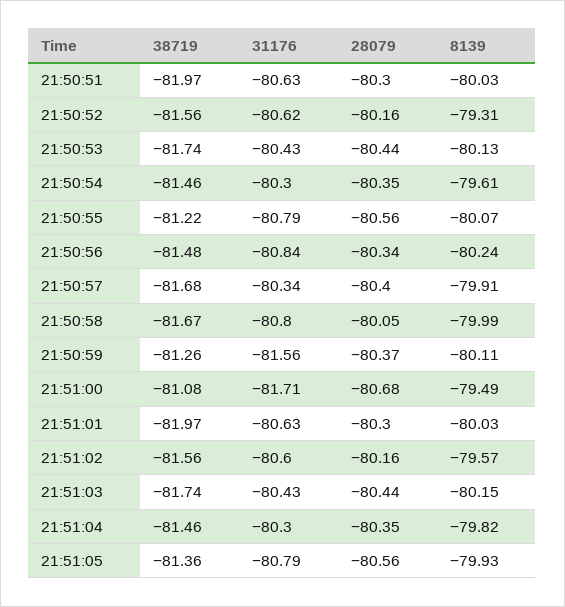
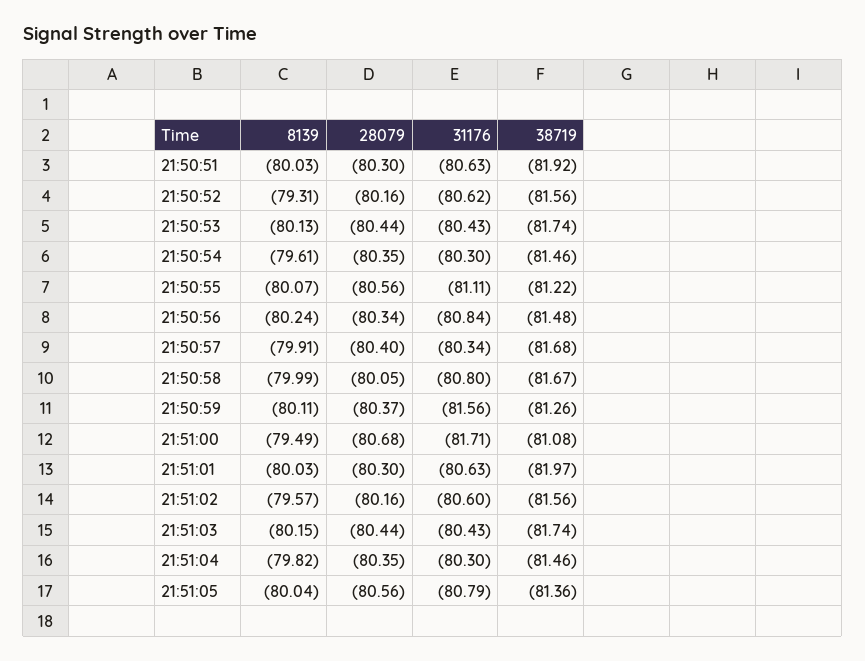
  {
    "38719": {
-     "21:50:51": -81.97,
+     "21:50:51": -81.92,
      "21:50:52": -81.56,
      "21:50:53": -81.74,
      "21:50:54": -81.46,
      "21:50:55": -81.22,
      "21:50:56": -81.48,
      "21:50:57": -81.68,
      "21:50:58": -81.67,
      "21:50:59": -81.26,
      "21:51:00": -81.08,
      "21:51:01": -81.97,
      "21:51:02": -81.56,
      "21:51:03": -81.74,
      "21:51:04": -81.46,
      "21:51:05": -81.36
    },
    "31176": {
      "21:50:51": -80.63,
      "21:50:52": -80.62,
      "21:50:53": -80.43,
      "21:50:54": -80.3,
-     "21:50:55": -80.79,
+     "21:50:55": -81.11,
      "21:50:56": -80.84,
      "21:50:57": -80.34,
      "21:50:58": -80.8,
      "21:50:59": -81.56,
      "21:51:00": -81.71,
      "21:51:01": -80.63,
      "21:51:02": -80.6,
      "21:51:03": -80.43,
      "21:51:04": -80.3,
      "21:51:05": -80.79
    },
    "28079": {
      "21:50:51": -80.3,
      "21:50:52": -80.16,
      "21:50:53": -80.44,
      "21:50:54": -80.35,
      "21:50:55": -80.56,
      "21:50:56": -80.34,
      "21:50:57": -80.4,
      "21:50:58": -80.05,
      "21:50:59": -80.37,
      "21:51:00": -80.68,
      "21:51:01": -80.3,
      "21:51:02": -80.16,
      "21:51:03": -80.44,
      "21:51:04": -80.35,
      "21:51:05": -80.56
    },
    "8139": {
      "21:50:51": -80.03,
      "21:50:52": -79.31,
      "21:50:53": -80.13,
      "21:50:54": -79.61,
      "21:50:55": -80.07,
      "21:50:56": -80.24,
      "21:50:57": -79.91,
      "21:50:58": -79.99,
      "21:50:59": -80.11,
      "21:51:00": -79.49,
      "21:51:01": -80.03,
      "21:51:02": -79.57,
      "21:51:03": -80.15,
      "21:51:04": -79.82,
-     "21:51:05": -79.93
+     "21:51:05": -80.04
    }
  }

